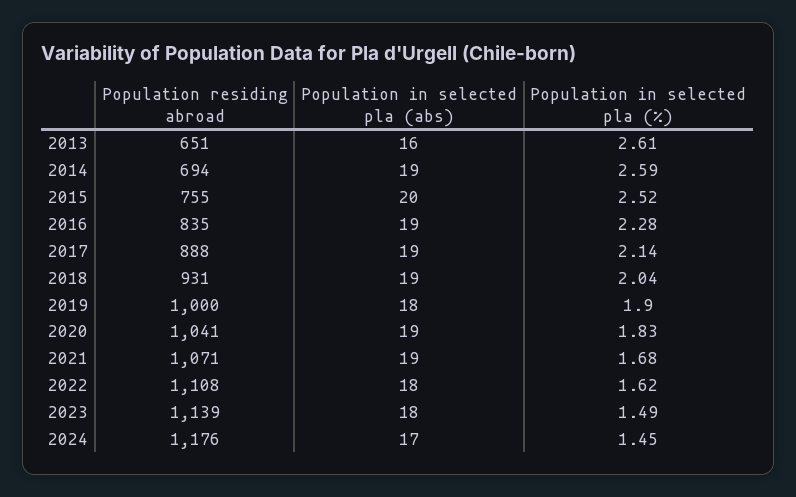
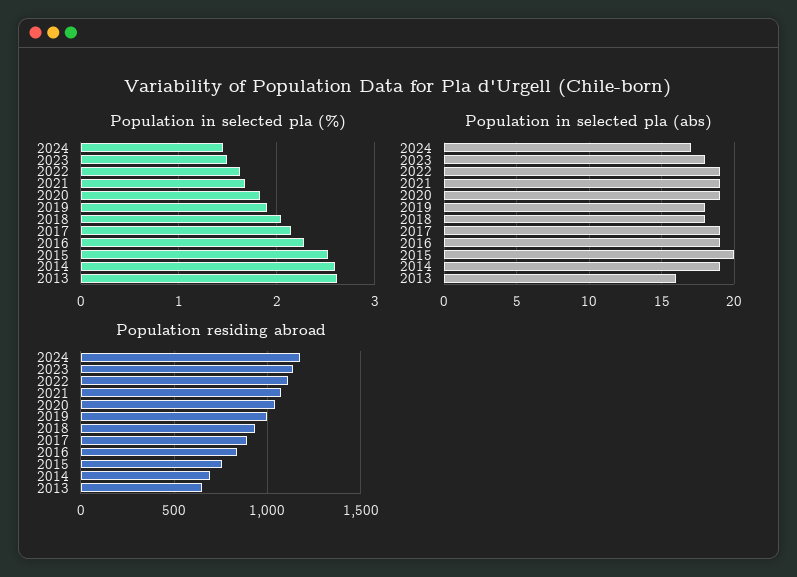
  {
    "Population residing abroad": {
      "2013": 651,
      "2014": 694,
      "2015": 755,
      "2016": 835,
      "2017": 888,
      "2018": 931,
      "2019": 1000,
      "2020": 1041,
      "2021": 1071,
      "2022": 1108,
      "2023": 1139,
      "2024": 1176
    },
    "Population in selected pla (abs)": {
      "2013": 16,
      "2014": 19,
      "2015": 20,
      "2016": 19,
      "2017": 19,
-     "2018": 19,
+     "2018": 18,
      "2019": 18,
      "2020": 19,
      "2021": 19,
-     "2022": 18,
+     "2022": 19,
      "2023": 18,
      "2024": 17
    },
    "Population in selected pla (%)": {
      "2013": 2.61,
      "2014": 2.59,
      "2015": 2.52,
      "2016": 2.28,
      "2017": 2.14,
      "2018": 2.04,
      "2019": 1.9,
      "2020": 1.83,
      "2021": 1.68,
      "2022": 1.62,
      "2023": 1.49,
      "2024": 1.45
    }
  }

